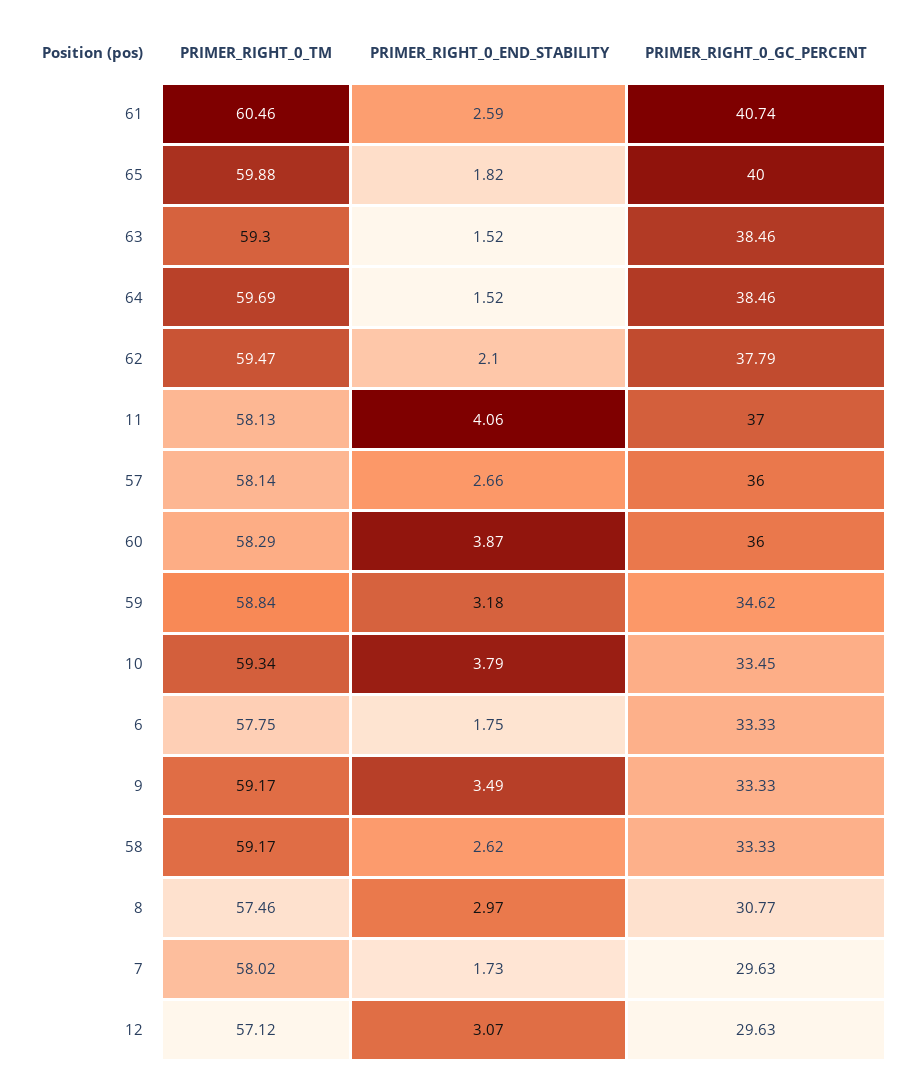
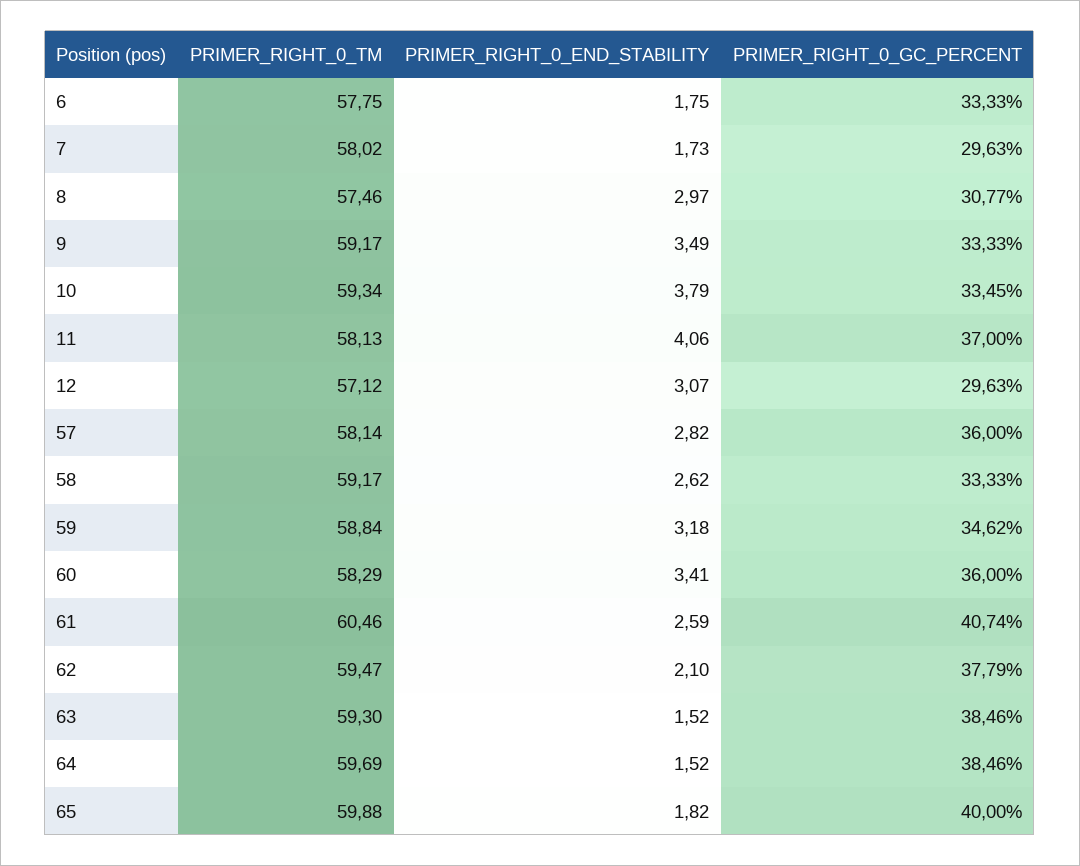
  {
    "PRIMER_RIGHT_0_TM": {
      "61": 60.46,
      "65": 59.88,
      "63": 59.3,
      "64": 59.69,
      "62": 59.47,
      "11": 58.13,
      "57": 58.14,
      "60": 58.29,
      "59": 58.84,
      "10": 59.34,
      "6": 57.75,
      "9": 59.17,
      "58": 59.17,
      "8": 57.46,
      "7": 58.02,
      "12": 57.12
    },
    "PRIMER_RIGHT_0_END_STABILITY": {
      "61": 2.59,
      "65": 1.82,
      "63": 1.52,
      "64": 1.52,
      "62": 2.1,
      "11": 4.06,
-     "57": 2.66,
+     "57": 2.82,
-     "60": 3.87,
+     "60": 3.41,
      "59": 3.18,
      "10": 3.79,
      "6": 1.75,
      "9": 3.49,
      "58": 2.62,
      "8": 2.97,
      "7": 1.73,
      "12": 3.07
    },
    "PRIMER_RIGHT_0_GC_PERCENT": {
      "61": 40.74,
      "65": 40,
      "63": 38.46,
      "64": 38.46,
      "62": 37.79,
      "11": 37,
      "57": 36,
      "60": 36,
      "59": 34.62,
      "10": 33.45,
      "6": 33.33,
      "9": 33.33,
      "58": 33.33,
      "8": 30.77,
      "7": 29.63,
      "12": 29.63
    }
  }

